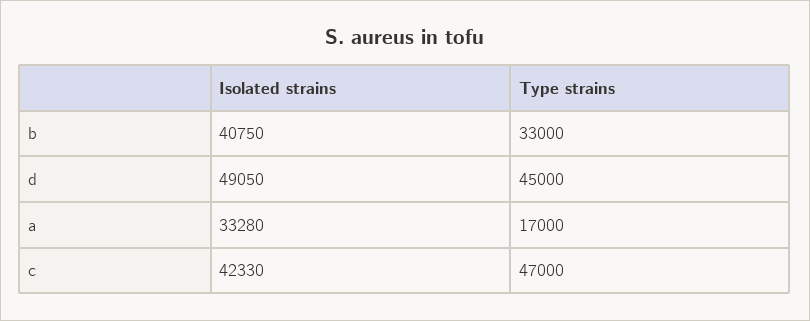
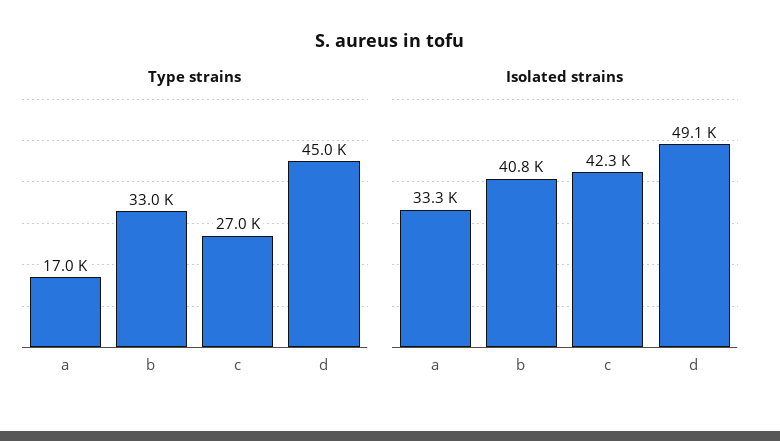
  {
    "Isolated strains": {
      "b": 40750,
      "d": 49050,
      "a": 33280,
      "c": 42330
    },
    "Type strains": {
      "b": 33000,
      "d": 45000,
      "a": 17000,
-     "c": 47000
+     "c": 27000
    }
  }

